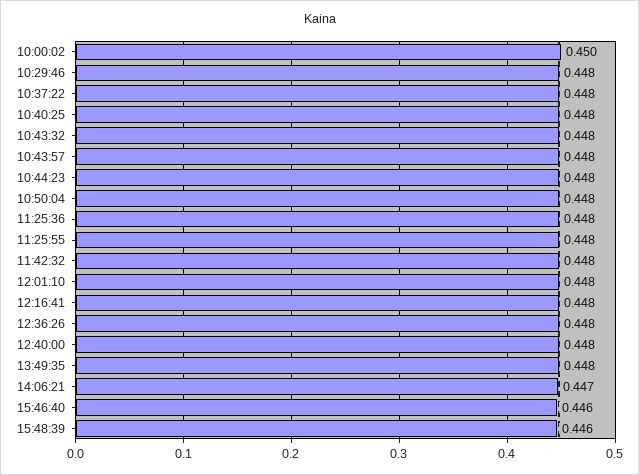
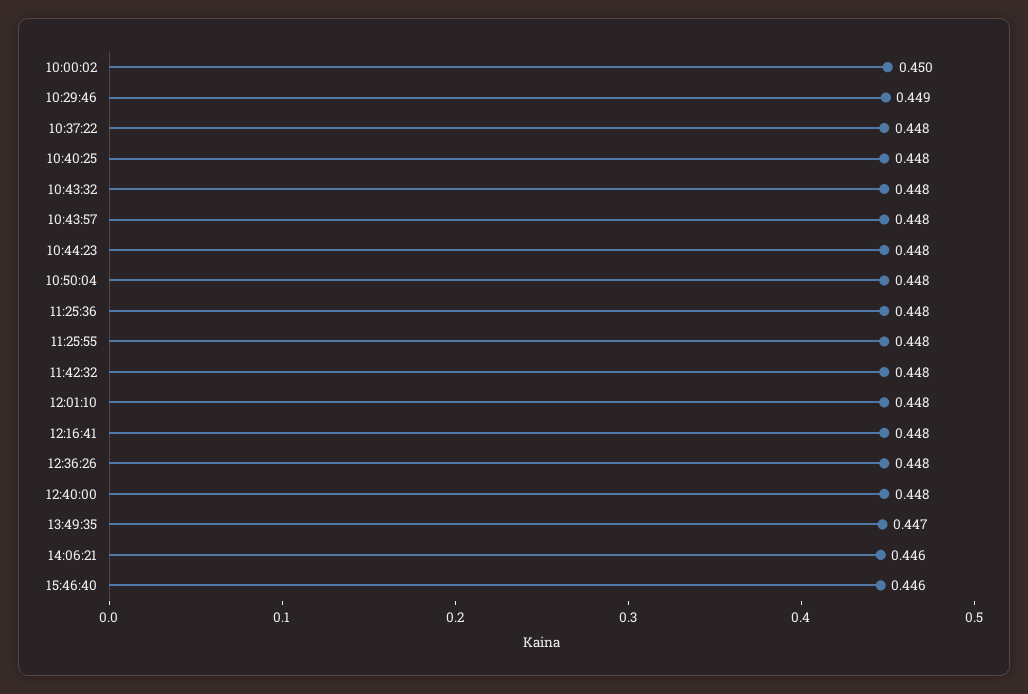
  {
    "10:00:02": 0.45,
-   "10:29:46": 0.448,
+   "10:29:46": 0.449,
    "10:37:22": 0.448,
    "10:40:25": 0.448,
    "10:43:32": 0.448,
    "10:43:57": 0.448,
    "10:44:23": 0.448,
    "10:50:04": 0.448,
    "11:25:36": 0.448,
    "11:25:55": 0.448,
    "11:42:32": 0.448,
    "12:01:10": 0.448,
    "12:16:41": 0.448,
    "12:36:26": 0.448,
    "12:40:00": 0.448,
-   "13:49:35": 0.448,
+   "13:49:35": 0.447,
-   "14:06:21": 0.447,
+   "14:06:21": 0.446,
-   "15:46:40": 0.446,
+   "15:46:40": 0.446
-   "15:48:39": 0.446
  }

